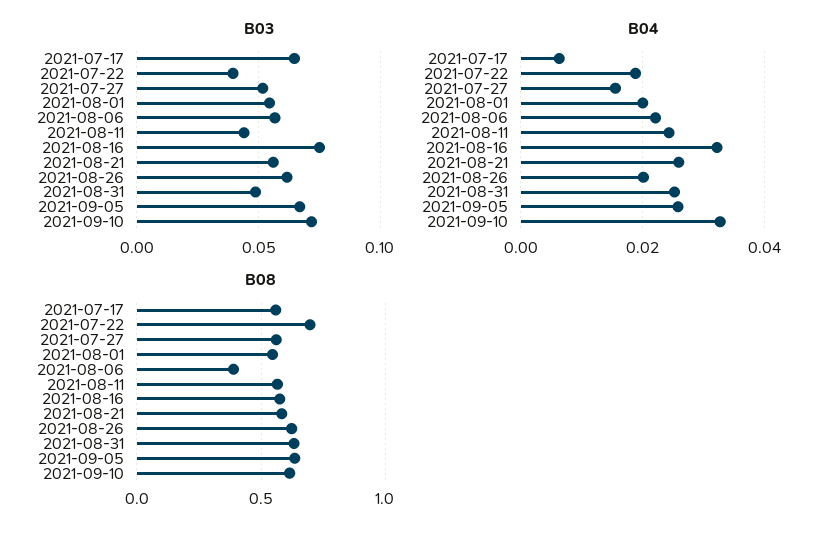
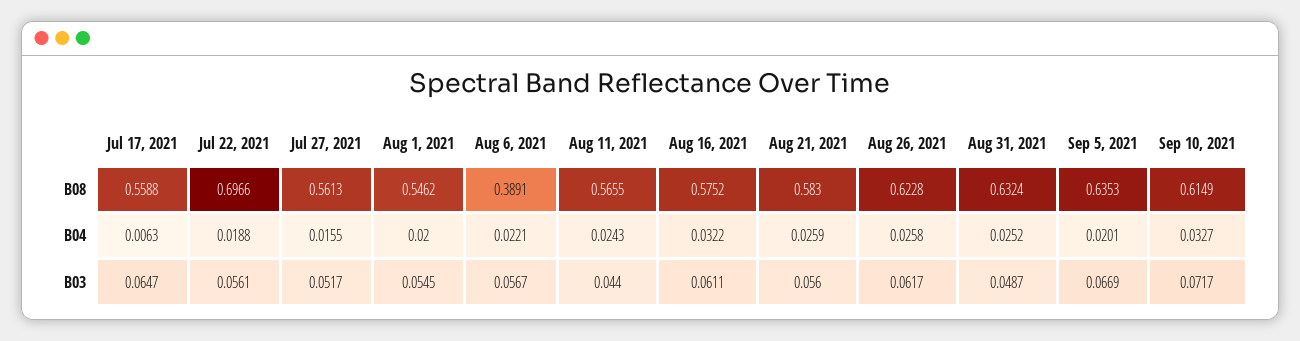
  {
    "B03": {
      "2021-07-17": 0.0647,
-     "2021-07-22": 0.04,
+     "2021-07-22": 0.0561,
      "2021-07-27": 0.0517,
      "2021-08-01": 0.0545,
      "2021-08-06": 0.0567,
      "2021-08-11": 0.044,
-     "2021-08-16": 0.075,
+     "2021-08-16": 0.0611,
      "2021-08-21": 0.056,
      "2021-08-26": 0.0617,
      "2021-08-31": 0.0487,
      "2021-09-05": 0.0669,
      "2021-09-10": 0.0717
    },
    "B04": {
      "2021-07-17": 0.0063,
      "2021-07-22": 0.0188,
      "2021-07-27": 0.0155,
      "2021-08-01": 0.02,
      "2021-08-06": 0.0221,
      "2021-08-11": 0.0243,
      "2021-08-16": 0.0322,
      "2021-08-21": 0.0259,
-     "2021-08-26": 0.02,
+     "2021-08-26": 0.0258,
      "2021-08-31": 0.0252,
-     "2021-09-05": 0.026,
+     "2021-09-05": 0.0201,
      "2021-09-10": 0.0327
    },
    "B08": {
      "2021-07-17": 0.5588,
      "2021-07-22": 0.6966,
      "2021-07-27": 0.5613,
      "2021-08-01": 0.5462,
      "2021-08-06": 0.3891,
      "2021-08-11": 0.5655,
      "2021-08-16": 0.5752,
      "2021-08-21": 0.583,
      "2021-08-26": 0.6228,
      "2021-08-31": 0.6324,
      "2021-09-05": 0.6353,
      "2021-09-10": 0.6149
    }
  }

